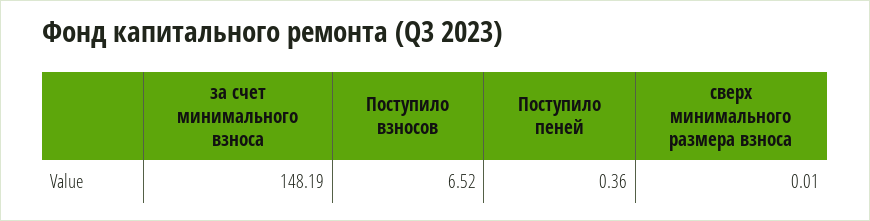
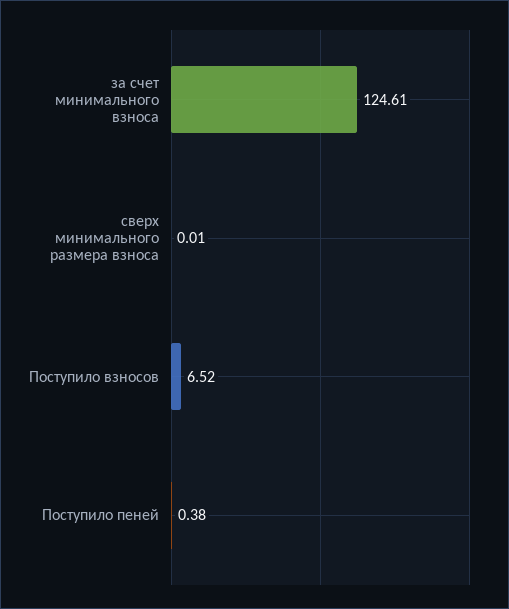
  {
-   "за счет минимального взноса": 148.19,
+   "за счет минимального взноса": 124.61,
    "Поступило взносов": 6.52,
-   "Поступило пеней": 0.36,
+   "Поступило пеней": 0.38,
    "сверх минимального размера взноса": 0.01
  }

